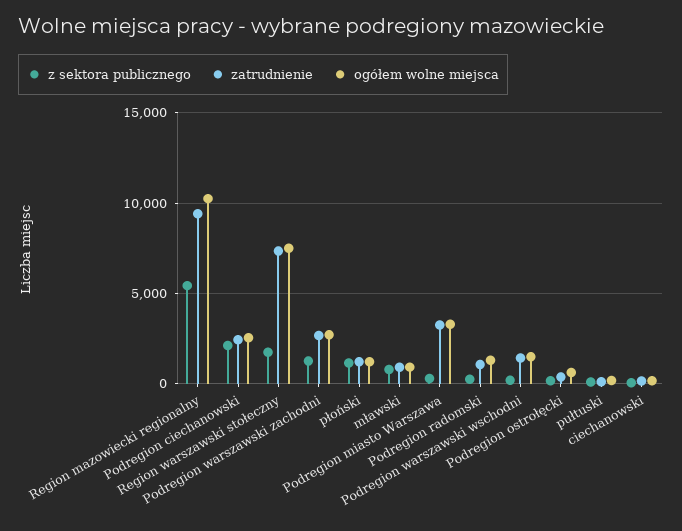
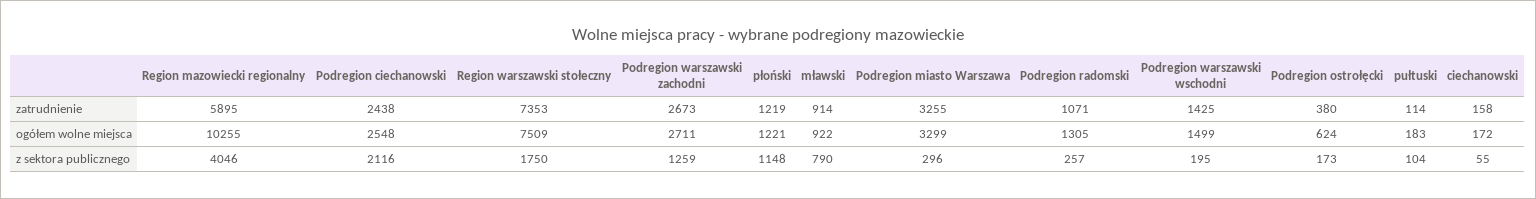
  {
    "z sektora publicznego": {
-     "Region mazowiecki regionalny": 5500,
+     "Region mazowiecki regionalny": 4046,
      "Podregion ciechanowski": 2116,
      "Region warszawski stołeczny": 1750,
      "Podregion warszawski zachodni": 1259,
      "płoński": 1148,
      "mławski": 790,
      "Podregion miasto Warszawa": 296,
      "Podregion radomski": 257,
      "Podregion warszawski wschodni": 195,
      "Podregion ostrołęcki": 173,
      "pułtuski": 104,
      "ciechanowski": 55
    },
    "zatrudnienie": {
-     "Region mazowiecki regionalny": 9500,
+     "Region mazowiecki regionalny": 5895,
      "Podregion ciechanowski": 2438,
      "Region warszawski stołeczny": 7353,
      "Podregion warszawski zachodni": 2673,
      "płoński": 1219,
      "mławski": 914,
      "Podregion miasto Warszawa": 3255,
      "Podregion radomski": 1071,
      "Podregion warszawski wschodni": 1425,
      "Podregion ostrołęcki": 380,
      "pułtuski": 114,
      "ciechanowski": 158
    },
    "ogółem wolne miejsca": {
      "Region mazowiecki regionalny": 10255,
      "Podregion ciechanowski": 2548,
      "Region warszawski stołeczny": 7509,
      "Podregion warszawski zachodni": 2711,
      "płoński": 1221,
      "mławski": 922,
      "Podregion miasto Warszawa": 3299,
      "Podregion radomski": 1305,
      "Podregion warszawski wschodni": 1499,
      "Podregion ostrołęcki": 624,
      "pułtuski": 183,
      "ciechanowski": 172
    }
  }

